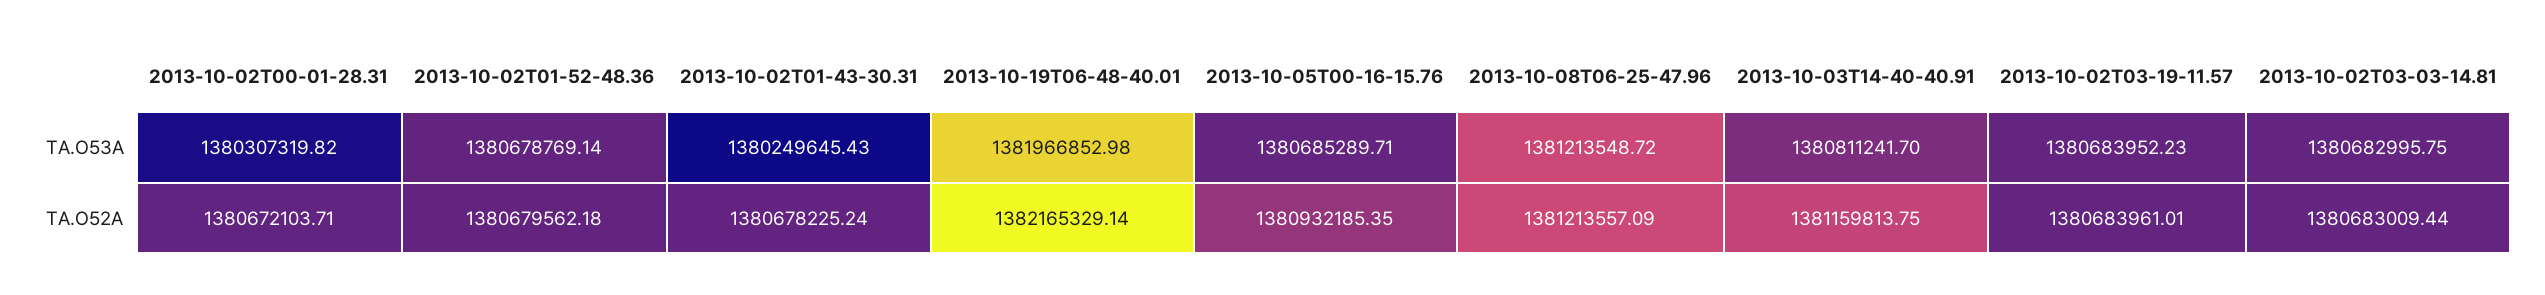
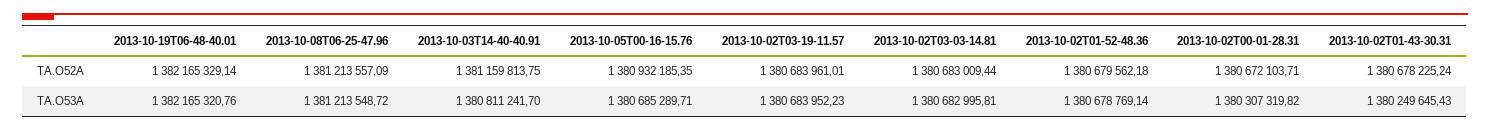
  {
    "2013-10-02T00-01-28.31": {
      "TA.O53A": 1380307319.82,
      "TA.O52A": 1380672103.71
    },
    "2013-10-02T01-52-48.36": {
      "TA.O53A": 1380678769.14,
      "TA.O52A": 1380679562.18
    },
    "2013-10-02T01-43-30.31": {
      "TA.O53A": 1380249645.43,
      "TA.O52A": 1380678225.24
    },
    "2013-10-19T06-48-40.01": {
-     "TA.O53A": 1381966852.98,
+     "TA.O53A": 1382165320.76,
      "TA.O52A": 1382165329.14
    },
    "2013-10-05T00-16-15.76": {
      "TA.O53A": 1380685289.71,
      "TA.O52A": 1380932185.35
    },
    "2013-10-08T06-25-47.96": {
      "TA.O53A": 1381213548.72,
      "TA.O52A": 1381213557.09
    },
    "2013-10-03T14-40-40.91": {
      "TA.O53A": 1380811241.7,
      "TA.O52A": 1381159813.75
    },
    "2013-10-02T03-19-11.57": {
      "TA.O53A": 1380683952.23,
      "TA.O52A": 1380683961.01
    },
    "2013-10-02T03-03-14.81": {
-     "TA.O53A": 1380682995.75,
+     "TA.O53A": 1380682995.81,
      "TA.O52A": 1380683009.44
    }
  }

